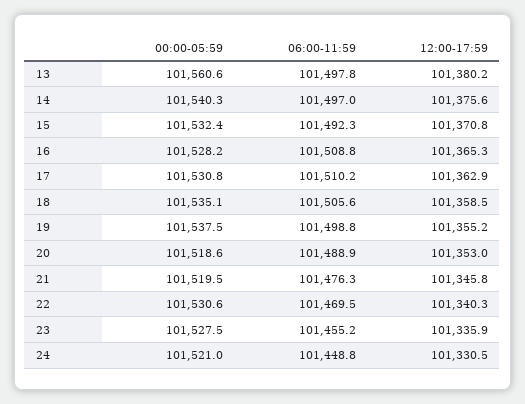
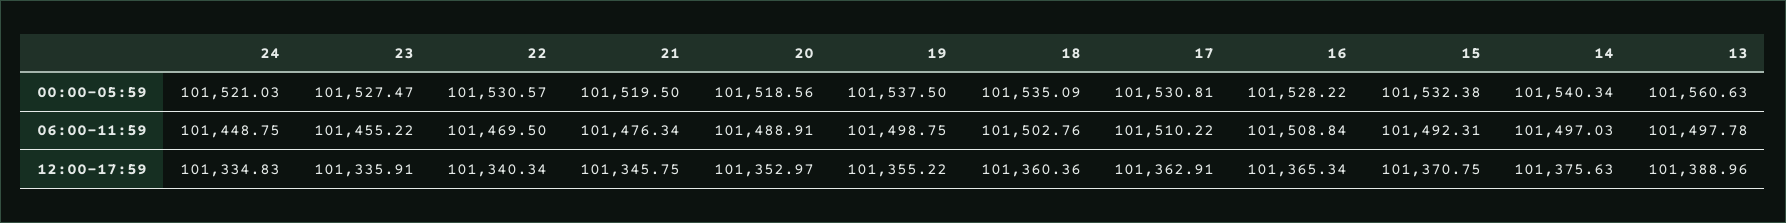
  {
    "00:00-05:59": {
      "13": 101560.63,
      "14": 101540.34,
      "15": 101532.38,
      "16": 101528.22,
      "17": 101530.81,
      "18": 101535.09,
      "19": 101537.5,
      "20": 101518.56,
      "21": 101519.5,
      "22": 101530.57,
      "23": 101527.47,
      "24": 101521.03
    },
    "06:00-11:59": {
      "13": 101497.78,
      "14": 101497.03,
      "15": 101492.31,
      "16": 101508.84,
      "17": 101510.22,
-     "18": 101505.6,
+     "18": 101502.76,
      "19": 101498.75,
      "20": 101488.91,
      "21": 101476.34,
      "22": 101469.5,
      "23": 101455.22,
      "24": 101448.75
    },
    "12:00-17:59": {
-     "13": 101380.2,
+     "13": 101388.96,
      "14": 101375.63,
      "15": 101370.75,
      "16": 101365.34,
      "17": 101362.91,
-     "18": 101358.5,
+     "18": 101360.36,
      "19": 101355.22,
      "20": 101352.97,
      "21": 101345.75,
      "22": 101340.34,
      "23": 101335.91,
-     "24": 101330.5
+     "24": 101334.83
    }
  }

